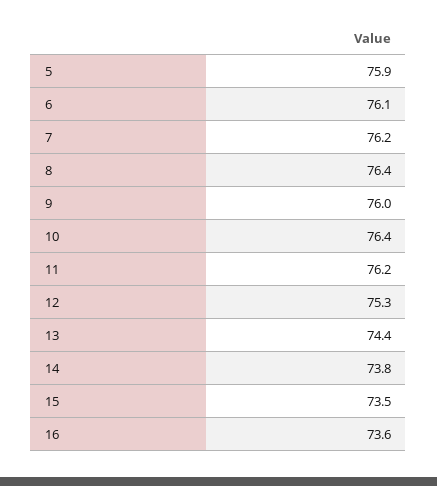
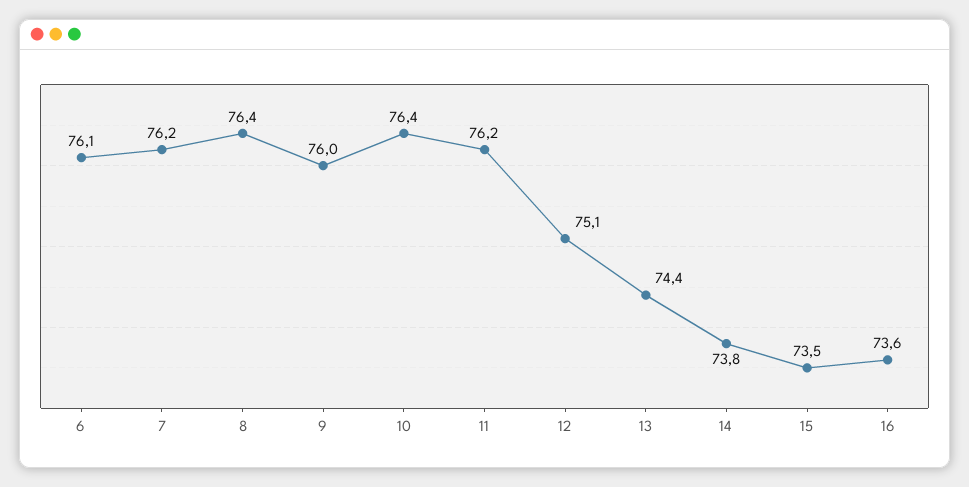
  {
-   "5": 75.9,
    "6": 76.1,
    "7": 76.2,
    "8": 76.4,
    "9": 76,
    "10": 76.4,
    "11": 76.2,
-   "12": 75.3,
+   "12": 75.1,
    "13": 74.4,
    "14": 73.8,
    "15": 73.5,
    "16": 73.6
  }

